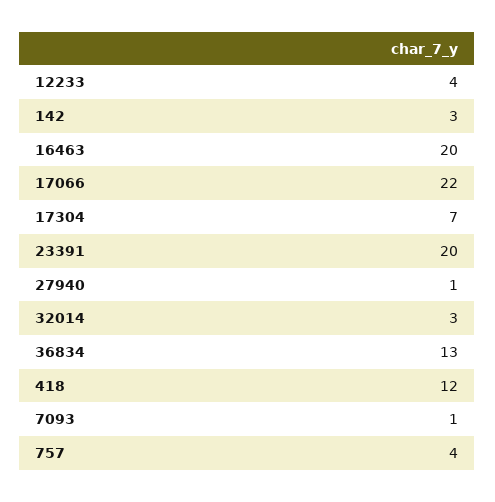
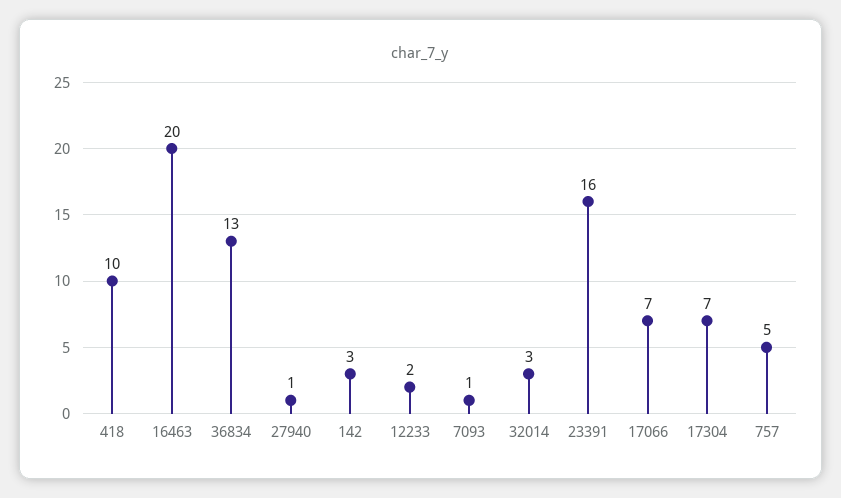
  {
-   "12233": 4,
+   "12233": 2,
    "142": 3,
    "16463": 20,
-   "17066": 22,
+   "17066": 7,
    "17304": 7,
-   "23391": 20,
+   "23391": 16,
    "27940": 1,
    "32014": 3,
    "36834": 13,
-   "418": 12,
+   "418": 10,
    "7093": 1,
-   "757": 4
+   "757": 5
  }

